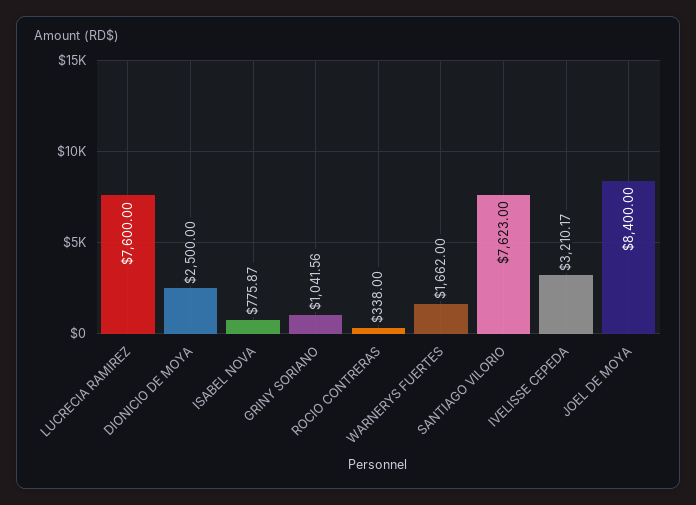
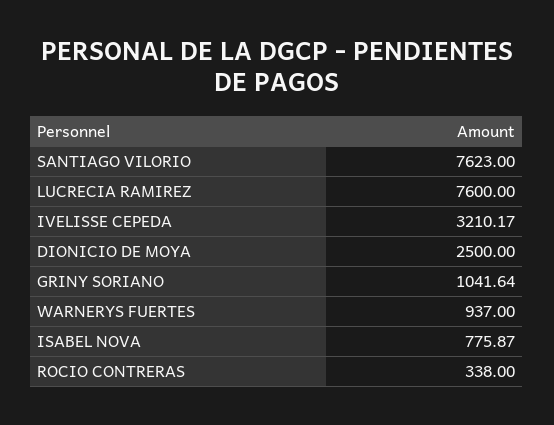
  {
    "LUCRECIA RAMIREZ": 7600,
    "DIONICIO DE MOYA": 2500,
    "ISABEL NOVA": 775.87,
-   "GRINY SORIANO": 1041.56,
+   "GRINY SORIANO": 1041.64,
    "ROCIO CONTRERAS": 338,
-   "WARNERYS FUERTES": 1662,
+   "WARNERYS FUERTES": 937,
    "SANTIAGO VILORIO": 7623,
-   "IVELISSE CEPEDA": 3210.17,
+   "IVELISSE CEPEDA": 3210.17
-   "JOEL DE MOYA": 8400
  }

